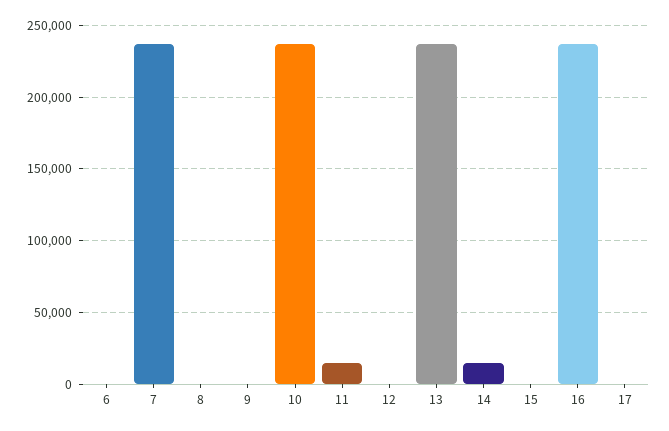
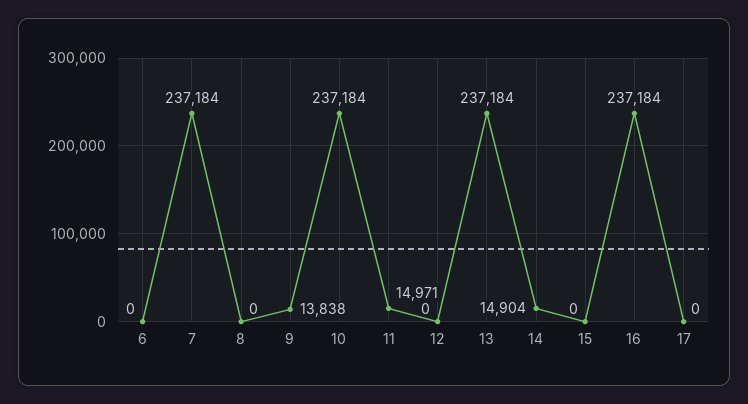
  {
    "6": 0,
    "7": 237184,
    "8": 0,
-   "9": 0,
+   "9": 13838,
    "10": 237184,
    "11": 14971,
    "12": 0,
    "13": 237184,
    "14": 14904,
    "15": 0,
    "16": 237184,
    "17": 0
  }

